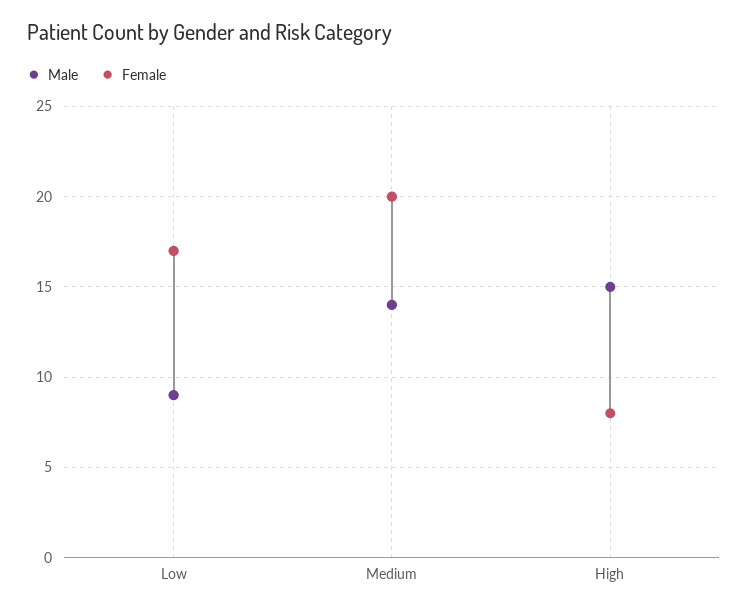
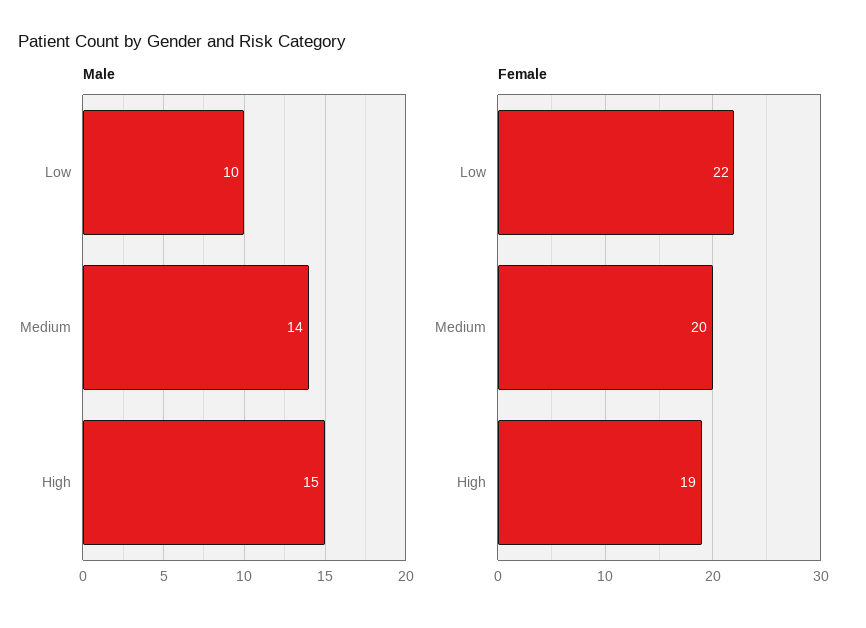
  {
    "Male": {
-     "Low": 9,
+     "Low": 10,
      "Medium": 14,
      "High": 15
    },
    "Female": {
-     "Low": 17,
+     "Low": 22,
      "Medium": 20,
-     "High": 8
+     "High": 19
    }
  }

